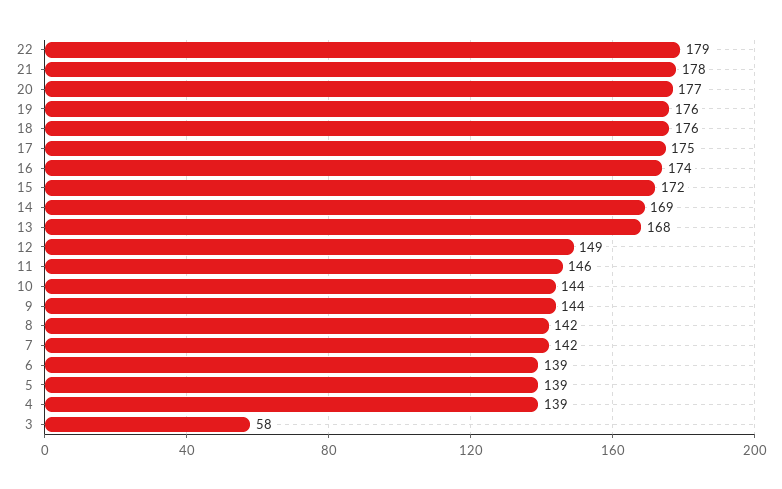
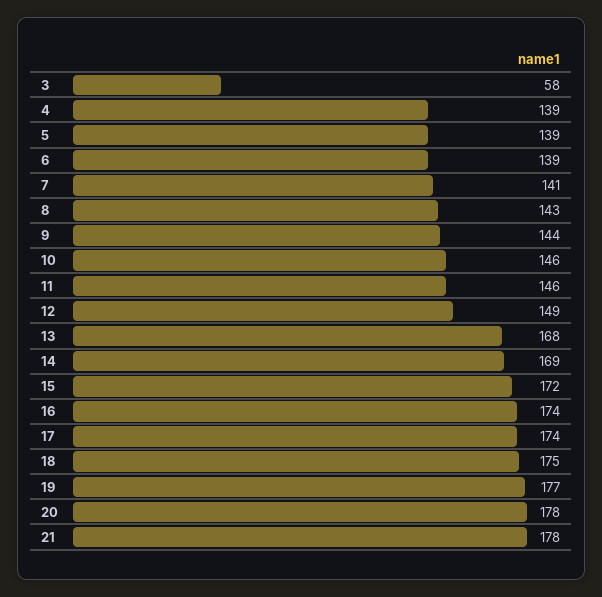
  {
-   "22": 179,
    "21": 178,
-   "20": 177,
+   "20": 178,
-   "19": 176,
+   "19": 177,
-   "18": 176,
+   "18": 175,
-   "17": 175,
+   "17": 174,
    "16": 174,
    "15": 172,
    "14": 169,
    "13": 168,
    "12": 149,
    "11": 146,
-   "10": 144,
+   "10": 146,
    "9": 144,
-   "8": 142,
+   "8": 143,
-   "7": 142,
+   "7": 141,
    "6": 139,
    "5": 139,
    "4": 139,
    "3": 58
  }

